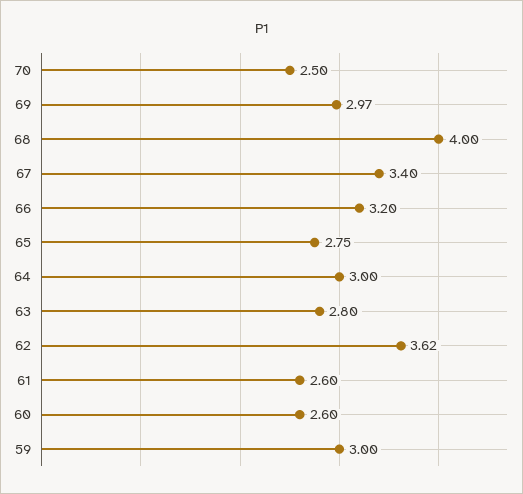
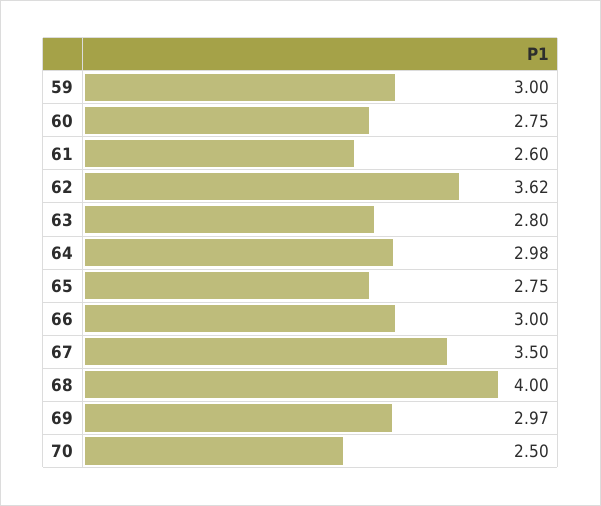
  {
    "70": 2.5,
    "69": 2.97,
    "68": 4,
-   "67": 3.4,
+   "67": 3.5,
-   "66": 3.2,
+   "66": 3,
    "65": 2.75,
-   "64": 3,
+   "64": 2.98,
    "63": 2.8,
    "62": 3.62,
    "61": 2.6,
-   "60": 2.6,
+   "60": 2.75,
    "59": 3
  }

